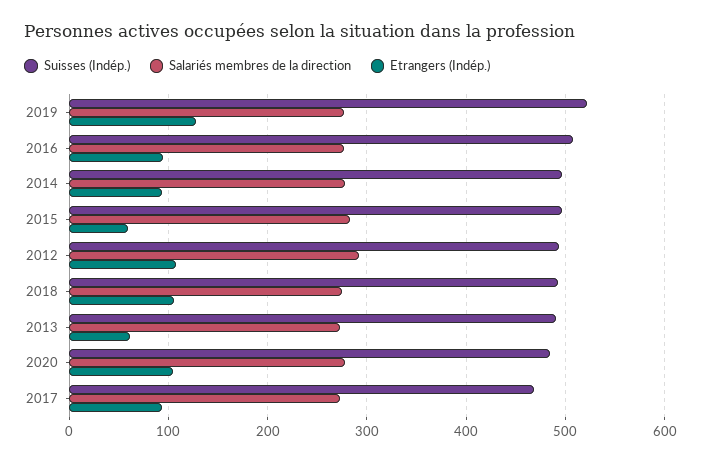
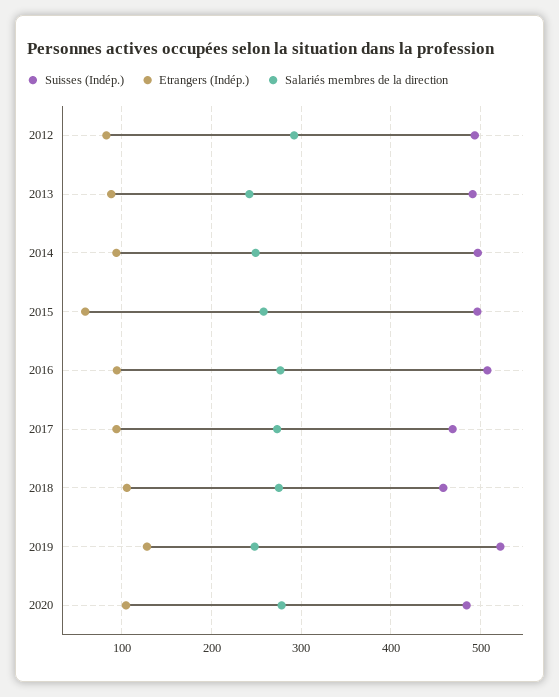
  {
    "Suisses (Indép.)": {
      "2019": 520,
      "2016": 510,
      "2014": 500,
      "2015": 500,
      "2012": 490,
-     "2018": 490,
+     "2018": 460,
      "2013": 490,
      "2020": 480,
      "2017": 470
    },
    "Salariés membres de la direction": {
-     "2019": 280,
+     "2019": 250,
      "2016": 280,
-     "2014": 280,
+     "2014": 250,
-     "2015": 280,
+     "2015": 260,
      "2012": 290,
      "2018": 280,
-     "2013": 270,
+     "2013": 240,
      "2020": 280,
      "2017": 270
    },
    "Etrangers (Indép.)": {
      "2019": 130,
      "2016": 90,
      "2014": 90,
      "2015": 60,
-     "2012": 110,
+     "2012": 80,
      "2018": 110,
-     "2013": 60,
+     "2013": 90,
      "2020": 100,
      "2017": 90
    }
  }

